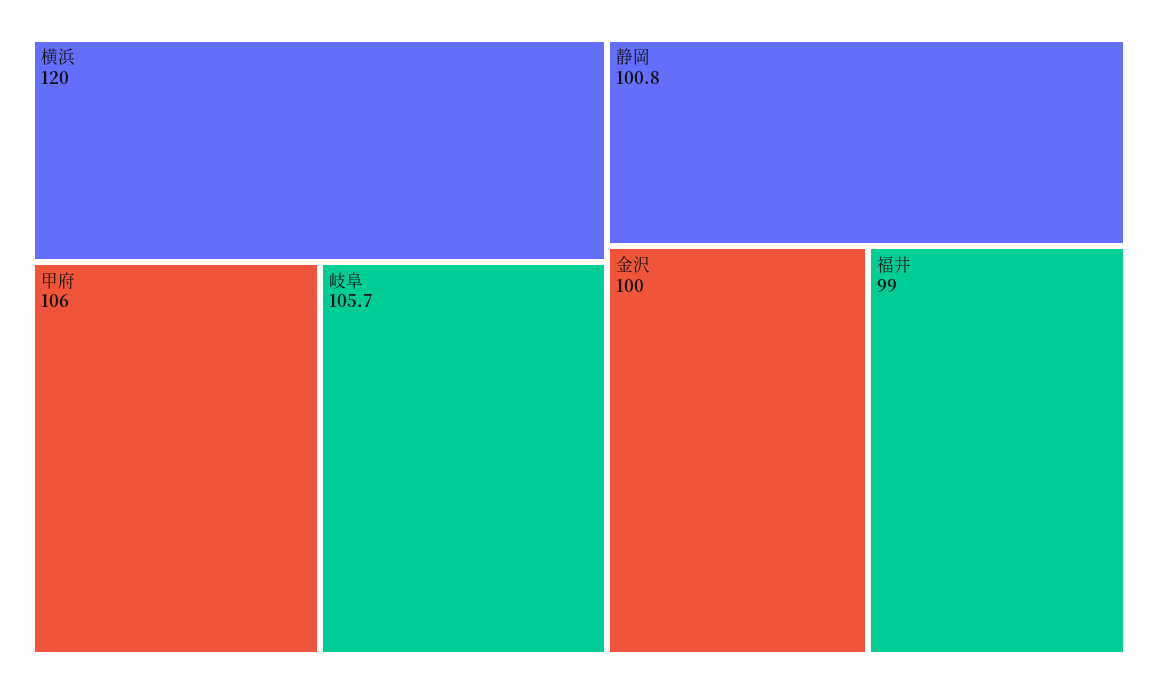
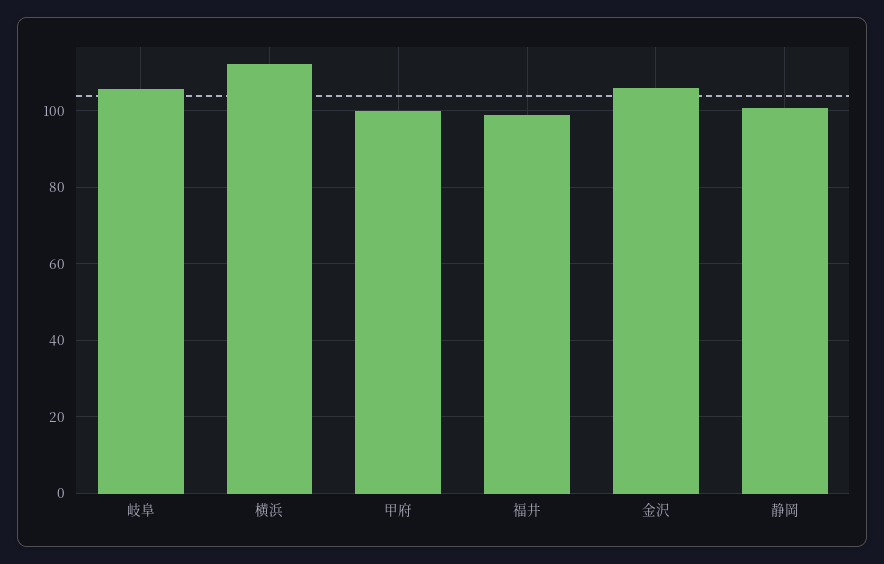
  {
-   "横浜": 120,
+   "横浜": 112,
-   "甲府": 106,
+   "甲府": 100,
    "岐阜": 105.7,
    "静岡": 100.8,
-   "金沢": 100,
+   "金沢": 106,
    "福井": 99
  }

